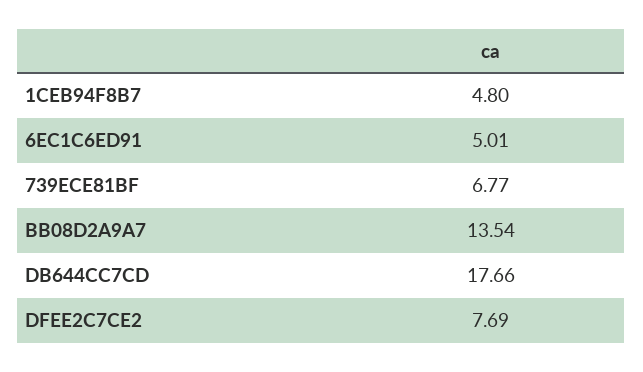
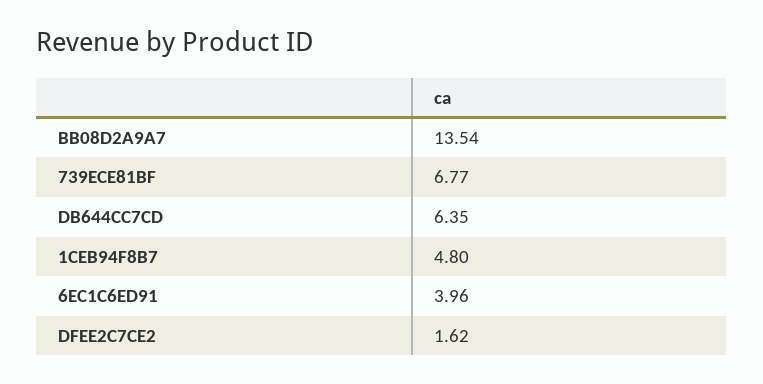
  {
    "1CEB94F8B7": 4.8,
-   "6EC1C6ED91": 5.01,
+   "6EC1C6ED91": 3.96,
    "739ECE81BF": 6.77,
    "BB08D2A9A7": 13.54,
-   "DB644CC7CD": 17.66,
+   "DB644CC7CD": 6.35,
-   "DFEE2C7CE2": 7.69
+   "DFEE2C7CE2": 1.62
  }

